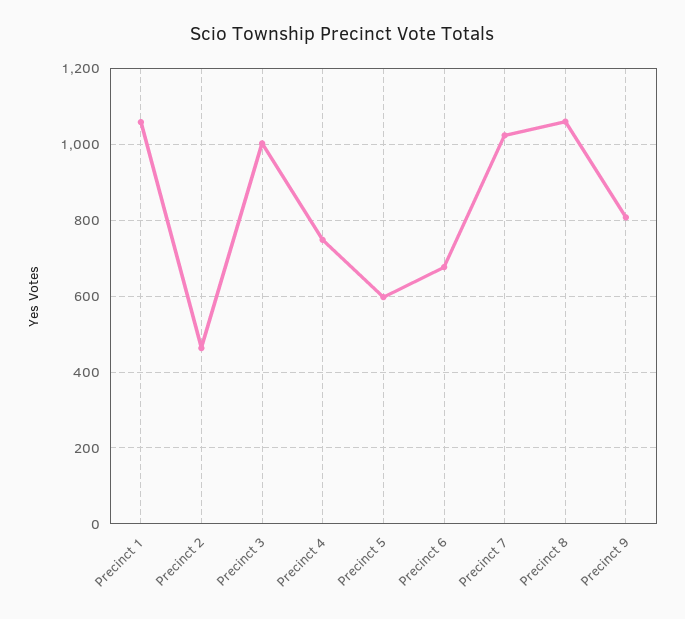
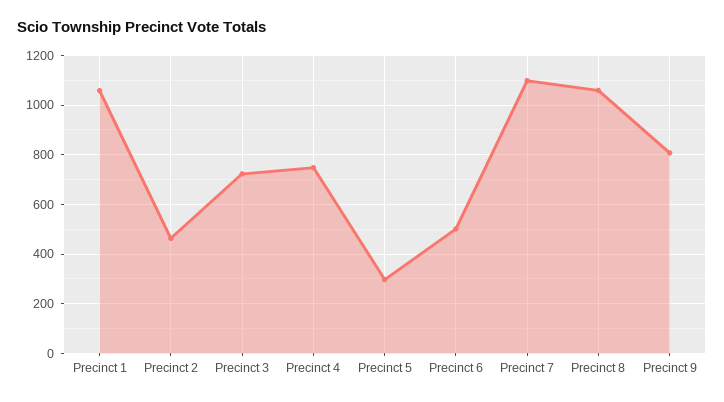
  {
    "Precinct 1": 1060,
    "Precinct 2": 460,
-   "Precinct 3": 1000,
+   "Precinct 3": 725,
    "Precinct 4": 740,
-   "Precinct 5": 600,
+   "Precinct 5": 300,
-   "Precinct 6": 680,
+   "Precinct 6": 500,
-   "Precinct 7": 1020,
+   "Precinct 7": 1100,
    "Precinct 8": 1060,
    "Precinct 9": 800
  }

